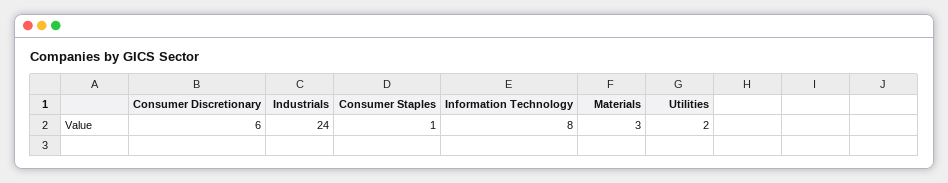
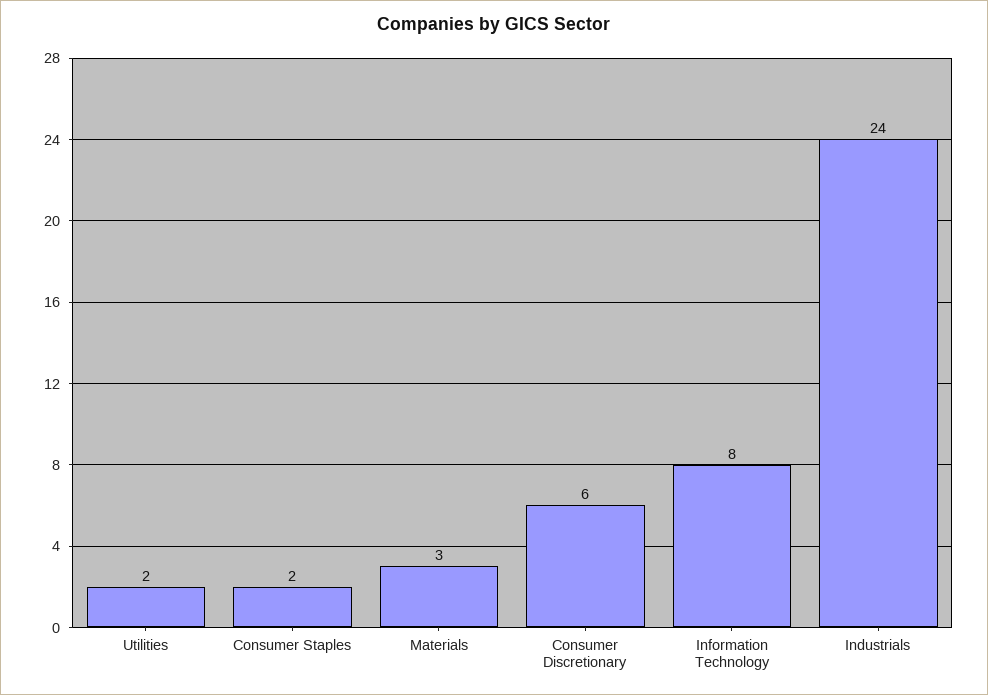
  {
    "Consumer Discretionary": 6,
    "Industrials": 24,
-   "Consumer Staples": 1,
+   "Consumer Staples": 2,
    "Information Technology": 8,
    "Materials": 3,
    "Utilities": 2
  }

